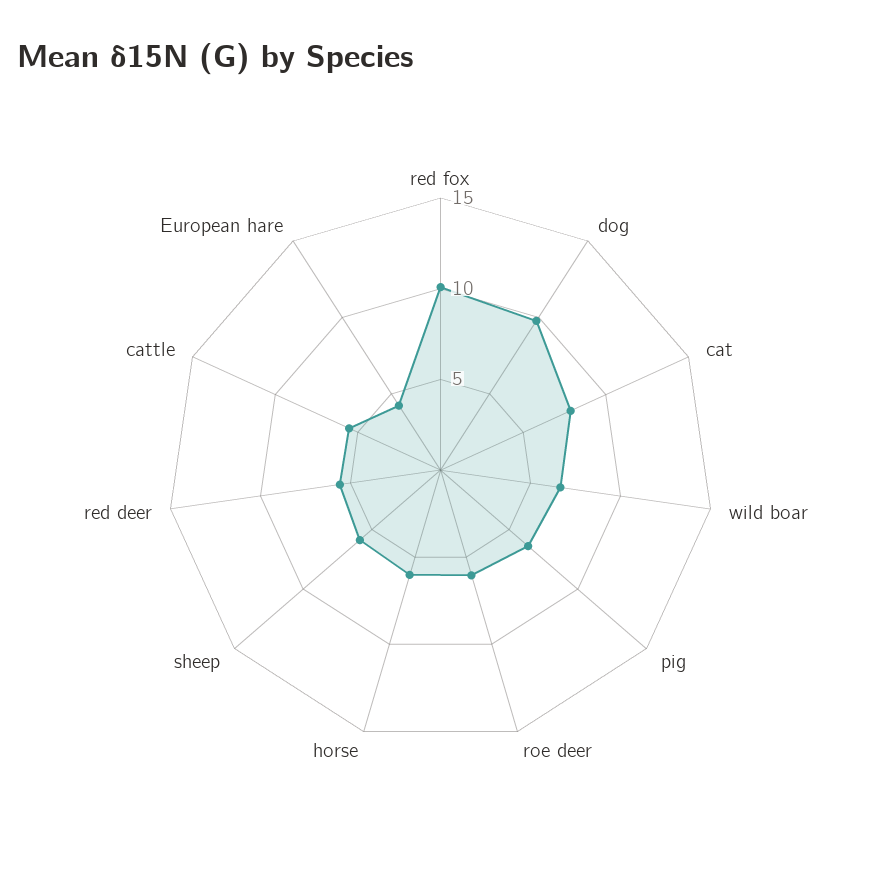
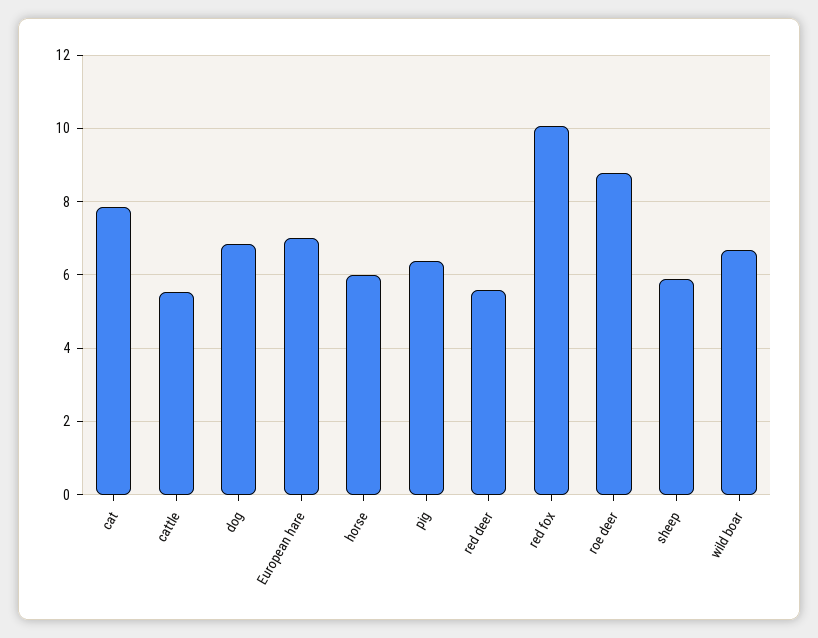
  {
    "red fox": 10,
-   "dog": 10,
+   "dog": 6.8,
    "cat": 7.8,
    "wild boar": 6.6,
    "pig": 6.4,
-   "roe deer": 6,
+   "roe deer": 8.8,
    "horse": 6,
    "sheep": 5.8,
    "red deer": 5.6,
    "cattle": 5.6,
-   "European hare": 4
+   "European hare": 7
  }

